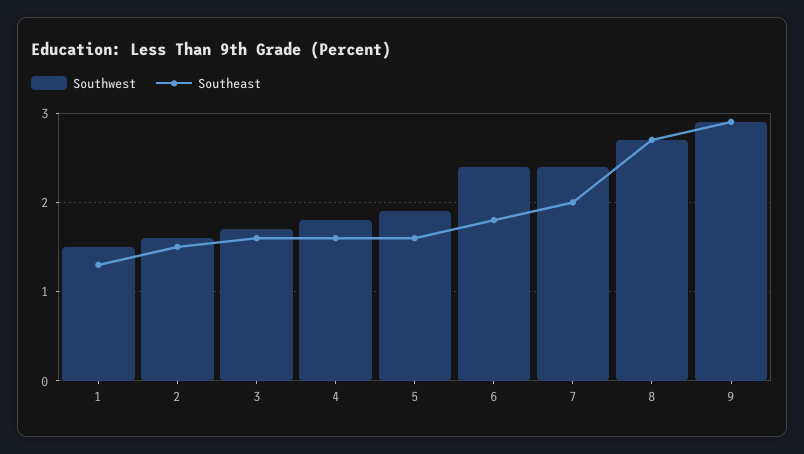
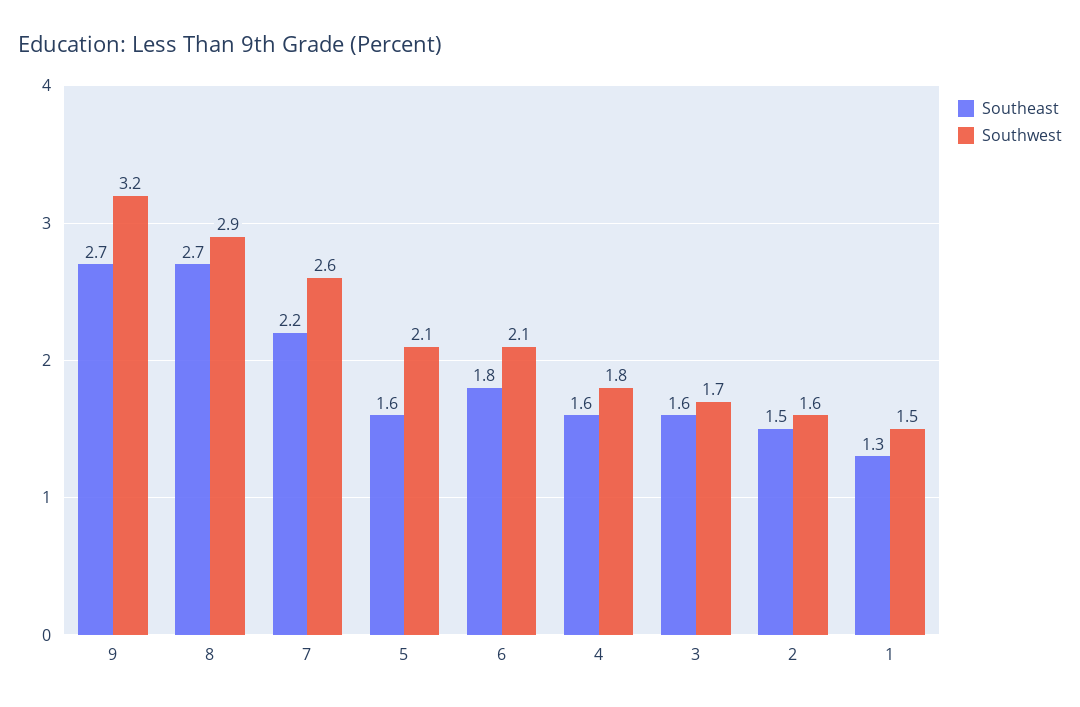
  {
    "Southwest": {
      "1": 1.5,
      "2": 1.6,
      "3": 1.7,
      "4": 1.8,
-     "5": 1.9,
+     "5": 2.1,
-     "6": 2.4,
+     "6": 2.1,
-     "7": 2.4,
+     "7": 2.6,
-     "8": 2.7,
+     "8": 2.9,
-     "9": 2.9
+     "9": 3.2
    },
    "Southeast": {
      "1": 1.3,
      "2": 1.5,
      "3": 1.6,
      "4": 1.6,
      "5": 1.6,
      "6": 1.8,
-     "7": 2,
+     "7": 2.2,
      "8": 2.7,
-     "9": 2.9
+     "9": 2.7
    }
  }

